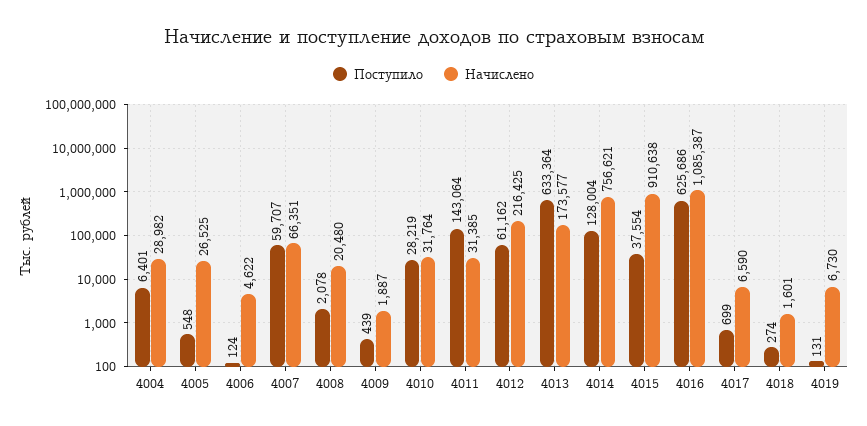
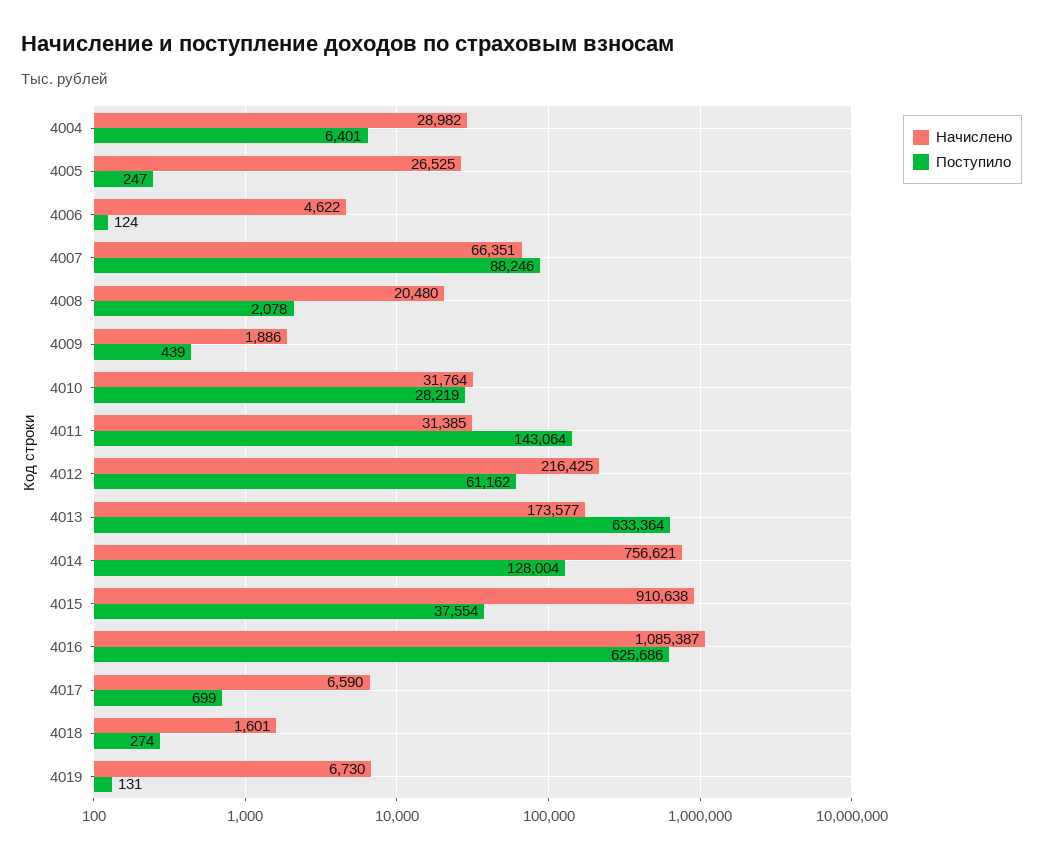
  {
    "Поступило": {
      "4004": 6401,
-     "4005": 548,
+     "4005": 247,
      "4006": 124,
-     "4007": 59707,
+     "4007": 88246,
      "4008": 2078,
      "4009": 439,
      "4010": 28219,
      "4011": 143064,
      "4012": 61162,
      "4013": 633364,
      "4014": 128004,
      "4015": 37554,
      "4016": 625686,
      "4017": 699,
      "4018": 274,
      "4019": 131
    },
    "Начислено": {
      "4004": 28982,
      "4005": 26525,
      "4006": 4622,
      "4007": 66351,
      "4008": 20480,
-     "4009": 1887,
+     "4009": 1886,
      "4010": 31764,
      "4011": 31385,
      "4012": 216425,
      "4013": 173577,
      "4014": 756621,
      "4015": 910638,
      "4016": 1085387,
      "4017": 6590,
      "4018": 1601,
      "4019": 6730
    }
  }

